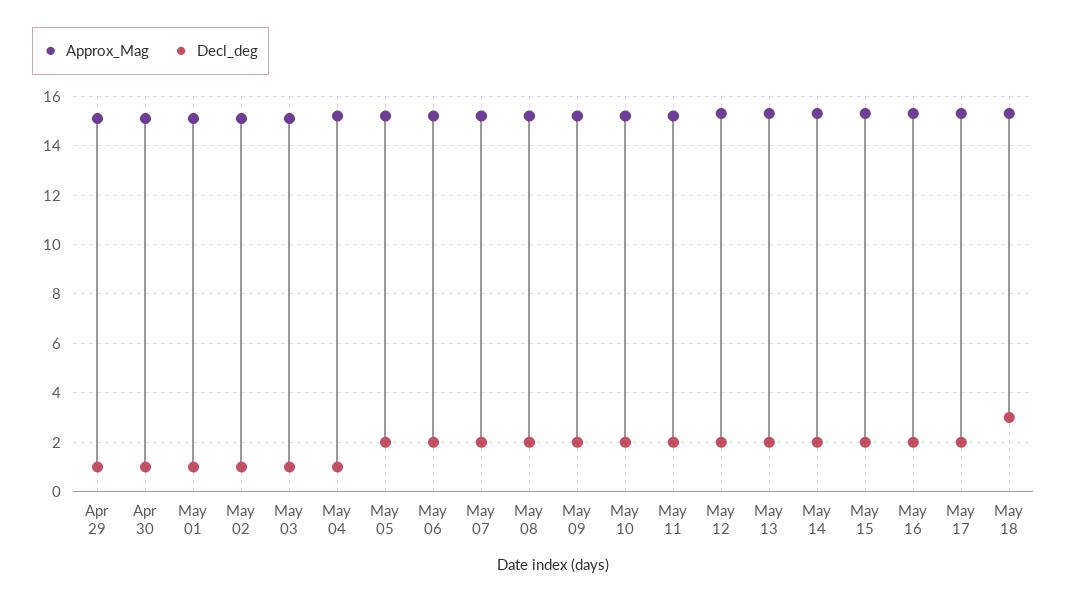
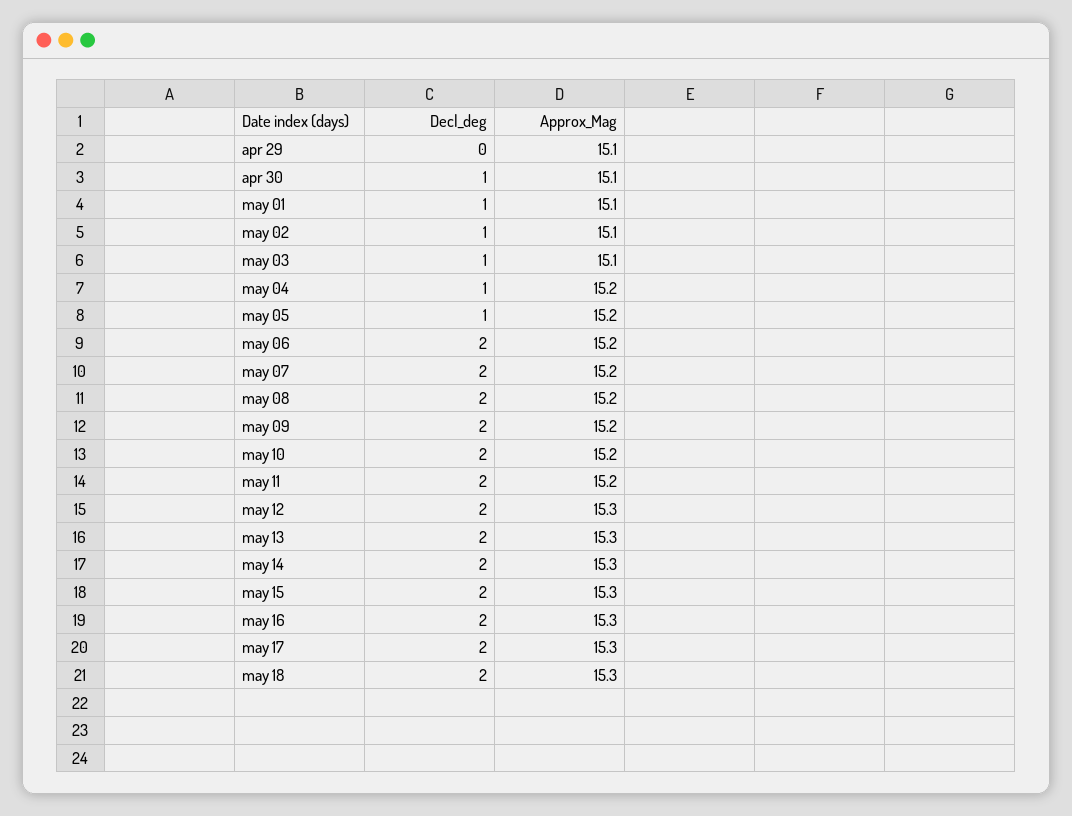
  {
    "Approx_Mag": {
      "Apr 29": 15.1,
      "Apr 30": 15.1,
      "May 01": 15.1,
      "May 02": 15.1,
      "May 03": 15.1,
      "May 04": 15.2,
      "May 05": 15.2,
      "May 06": 15.2,
      "May 07": 15.2,
      "May 08": 15.2,
      "May 09": 15.2,
      "May 10": 15.2,
      "May 11": 15.2,
      "May 12": 15.3,
      "May 13": 15.3,
      "May 14": 15.3,
      "May 15": 15.3,
      "May 16": 15.3,
      "May 17": 15.3,
      "May 18": 15.3
    },
    "Decl_deg": {
-     "Apr 29": 1,
+     "Apr 29": 0,
      "Apr 30": 1,
      "May 01": 1,
      "May 02": 1,
      "May 03": 1,
      "May 04": 1,
-     "May 05": 2,
+     "May 05": 1,
      "May 06": 2,
      "May 07": 2,
      "May 08": 2,
      "May 09": 2,
      "May 10": 2,
      "May 11": 2,
      "May 12": 2,
      "May 13": 2,
      "May 14": 2,
      "May 15": 2,
      "May 16": 2,
      "May 17": 2,
-     "May 18": 3
+     "May 18": 2
    }
  }

